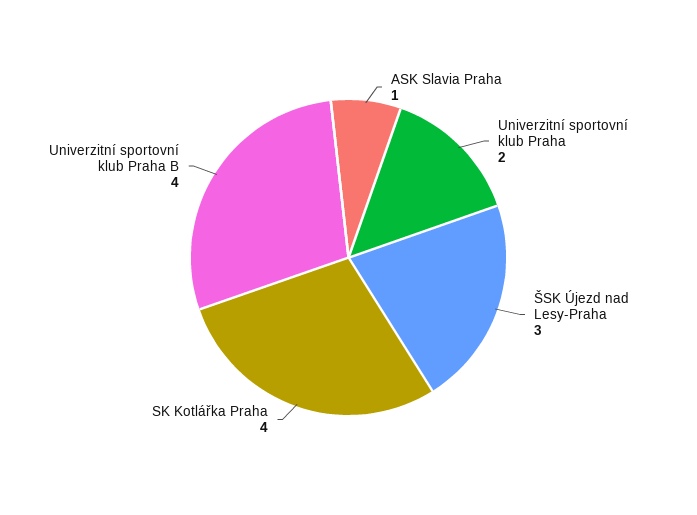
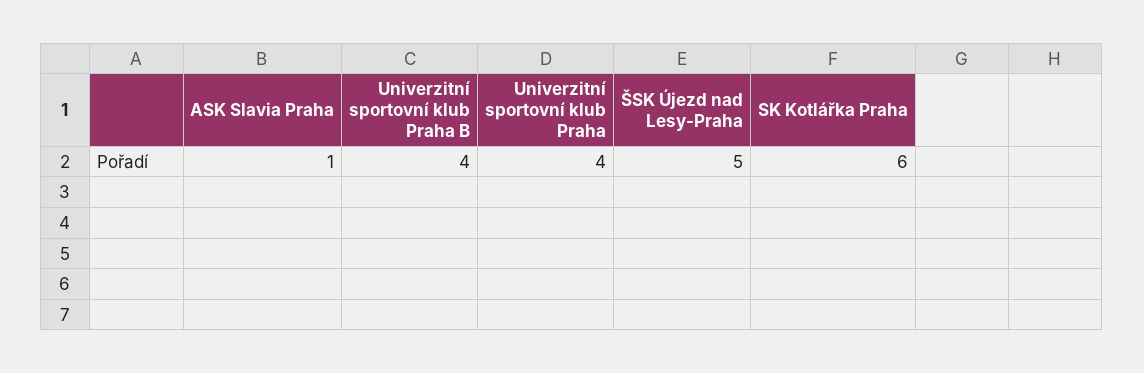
  {
    "ASK Slavia Praha": 1,
-   "Univerzitní sportovní klub Praha": 2,
+   "Univerzitní sportovní klub Praha": 4,
-   "ŠSK Újezd nad Lesy-Praha": 3,
+   "ŠSK Újezd nad Lesy-Praha": 5,
-   "SK Kotlářka Praha": 4,
+   "SK Kotlářka Praha": 6,
    "Univerzitní sportovní klub Praha B": 4
  }

